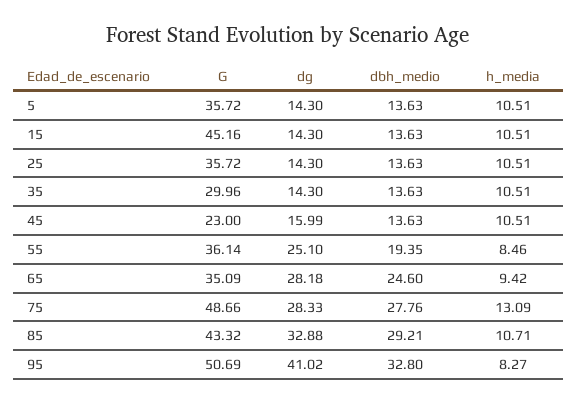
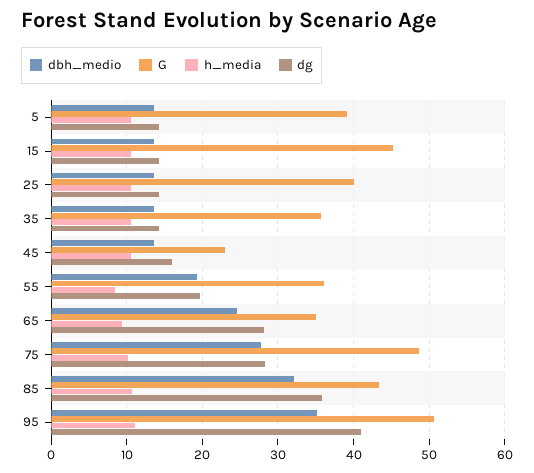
  {
    "G": {
-     "5": 35.72,
+     "5": 39,
      "15": 45.16,
-     "25": 35.72,
+     "25": 40,
-     "35": 29.96,
+     "35": 36,
      "45": 23,
      "55": 36.14,
      "65": 35.09,
      "75": 48.66,
      "85": 43.32,
      "95": 50.69
    },
    "dg": {
      "5": 14.3,
      "15": 14.3,
      "25": 14.3,
      "35": 14.3,
      "45": 15.99,
-     "55": 25.1,
+     "55": 20,
      "65": 28.18,
      "75": 28.33,
-     "85": 32.88,
+     "85": 36,
      "95": 41.02
    },
    "dbh_medio": {
      "5": 13.63,
      "15": 13.63,
      "25": 13.63,
      "35": 13.63,
      "45": 13.63,
      "55": 19.35,
      "65": 24.6,
      "75": 27.76,
-     "85": 29.21,
+     "85": 32,
-     "95": 32.8
+     "95": 35
    },
    "h_media": {
      "5": 10.51,
      "15": 10.51,
      "25": 10.51,
      "35": 10.51,
      "45": 10.51,
      "55": 8.46,
      "65": 9.42,
-     "75": 13.09,
+     "75": 10,
      "85": 10.71,
-     "95": 8.27
+     "95": 11
    }
  }

